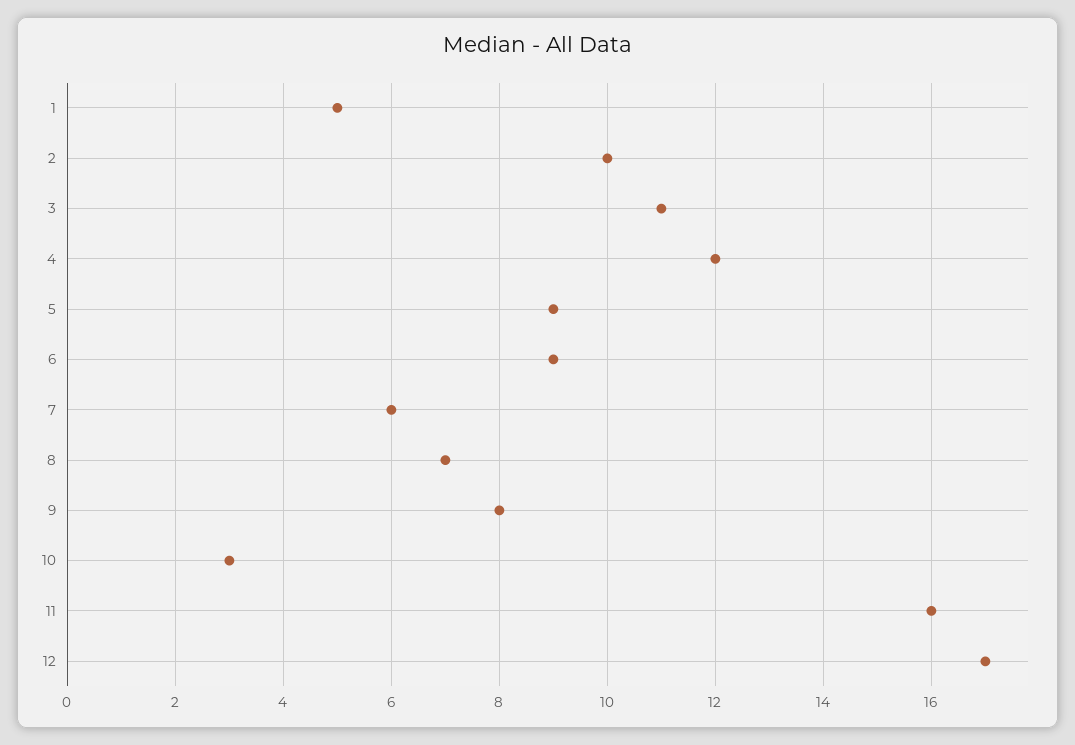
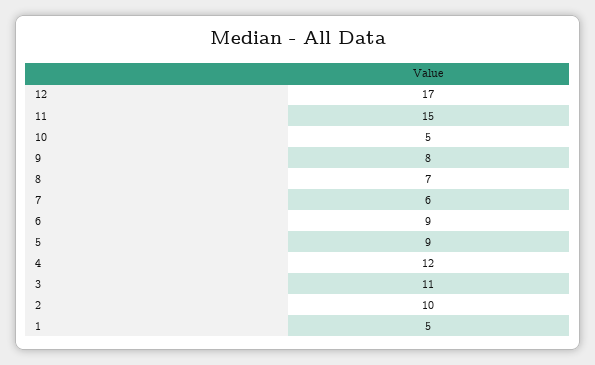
  {
    "1": 5,
    "2": 10,
    "3": 11,
    "4": 12,
    "5": 9,
    "6": 9,
    "7": 6,
    "8": 7,
    "9": 8,
-   "10": 3,
+   "10": 5,
-   "11": 16,
+   "11": 15,
    "12": 17
  }

